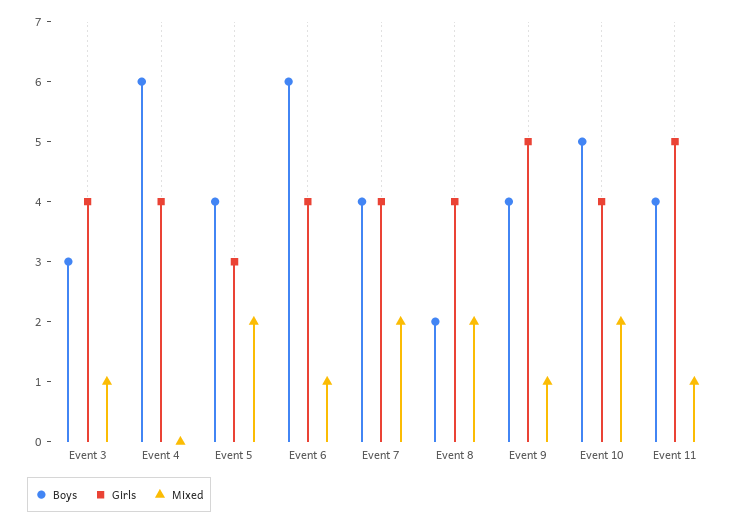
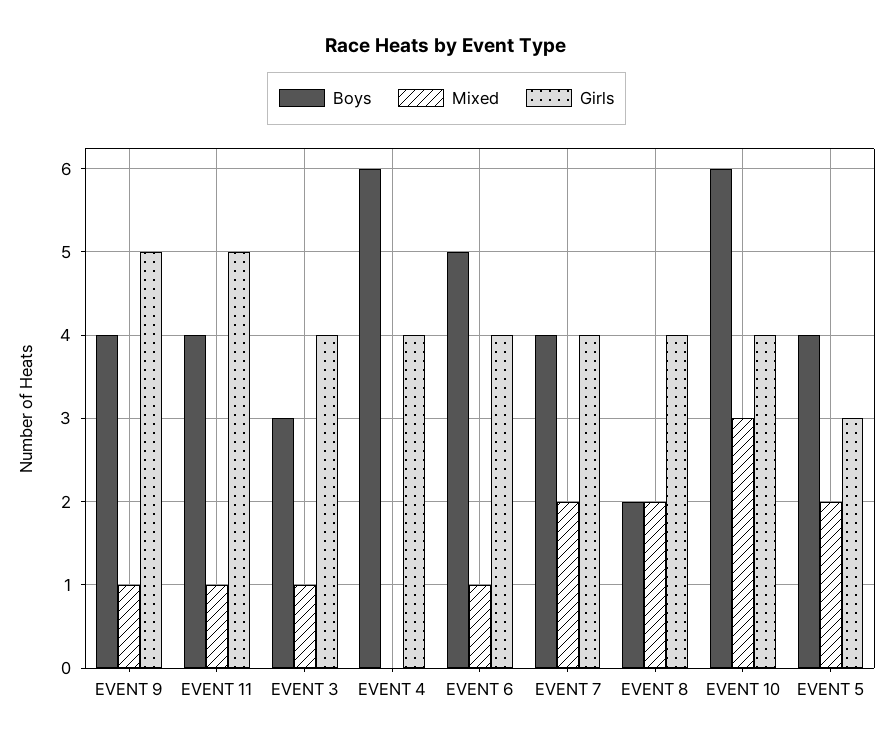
  {
    "Boys": {
      "Event 3": 3,
      "Event 4": 6,
      "Event 5": 4,
-     "Event 6": 6,
+     "Event 6": 5,
      "Event 7": 4,
      "Event 8": 2,
      "Event 9": 4,
-     "Event 10": 5,
+     "Event 10": 6,
      "Event 11": 4
    },
    "Girls": {
      "Event 3": 4,
      "Event 4": 4,
      "Event 5": 3,
      "Event 6": 4,
      "Event 7": 4,
      "Event 8": 4,
      "Event 9": 5,
      "Event 10": 4,
      "Event 11": 5
    },
    "Mixed": {
      "Event 3": 1,
      "Event 4": 0,
      "Event 5": 2,
      "Event 6": 1,
      "Event 7": 2,
      "Event 8": 2,
      "Event 9": 1,
-     "Event 10": 2,
+     "Event 10": 3,
      "Event 11": 1
    }
  }

